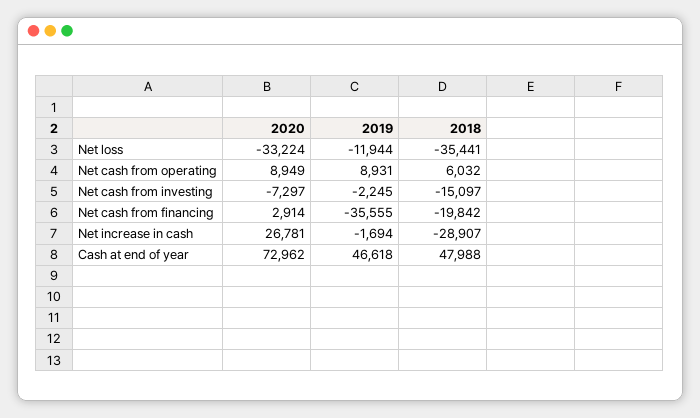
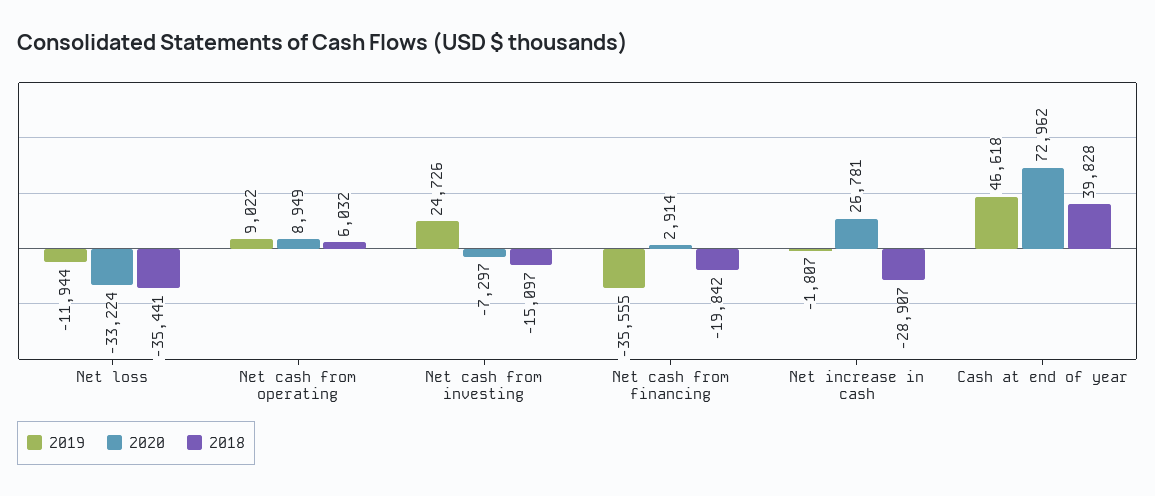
  {
    "2020": {
      "Net loss": -33224,
      "Net cash from operating": 8949,
      "Net cash from investing": -7297,
      "Net cash from financing": 2914,
      "Net increase in cash": 26781,
      "Cash at end of year": 72962
    },
    "2019": {
      "Net loss": -11944,
-     "Net cash from operating": 8931,
+     "Net cash from operating": 9022,
-     "Net cash from investing": -2245,
+     "Net cash from investing": 24726,
      "Net cash from financing": -35555,
-     "Net increase in cash": -1694,
+     "Net increase in cash": -1807,
      "Cash at end of year": 46618
    },
    "2018": {
      "Net loss": -35441,
      "Net cash from operating": 6032,
      "Net cash from investing": -15097,
      "Net cash from financing": -19842,
      "Net increase in cash": -28907,
-     "Cash at end of year": 47988
+     "Cash at end of year": 39828
    }
  }

